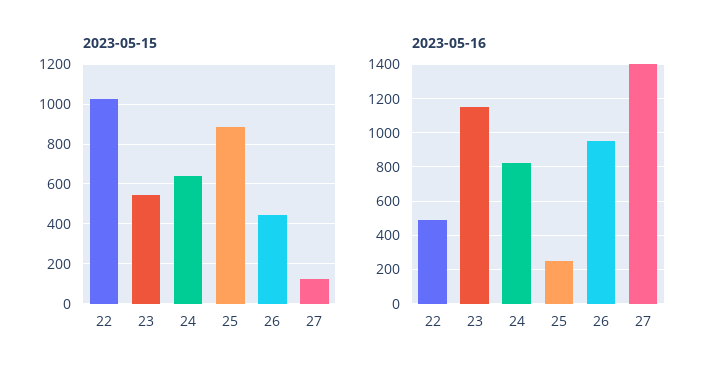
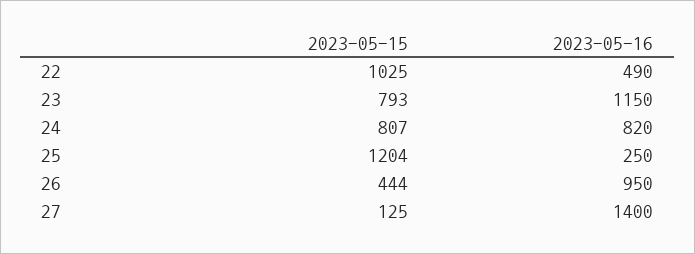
  {
    "2023-05-15": {
      "22": 1025,
-     "23": 550,
+     "23": 793,
-     "24": 650,
+     "24": 807,
-     "25": 900,
+     "25": 1204,
      "26": 444,
      "27": 125
    },
    "2023-05-16": {
      "22": 490,
      "23": 1150,
      "24": 820,
      "25": 250,
      "26": 950,
      "27": 1400
    }
  }

